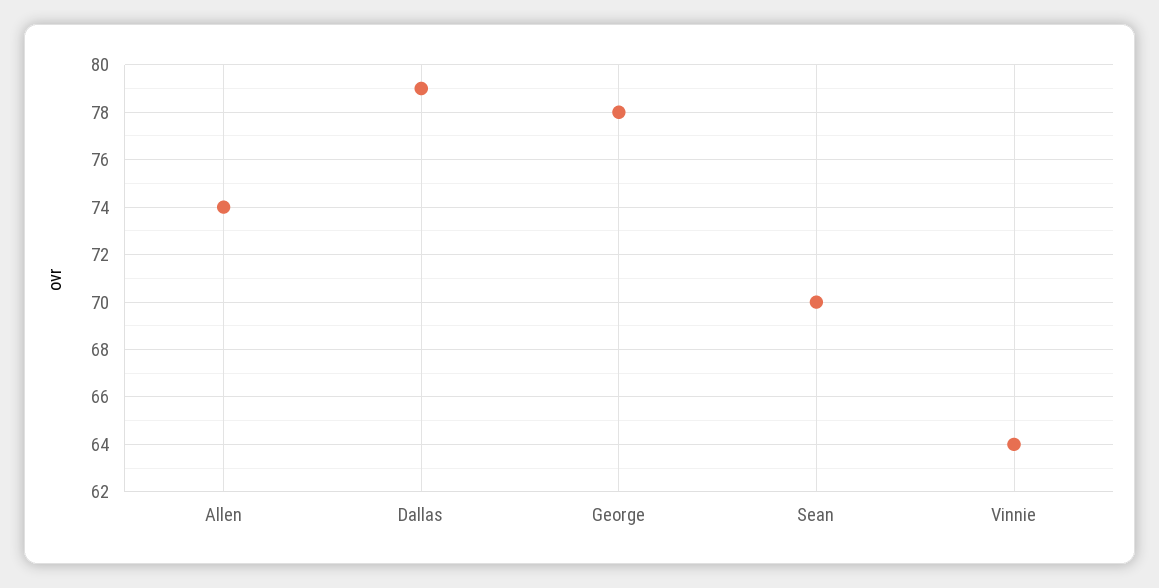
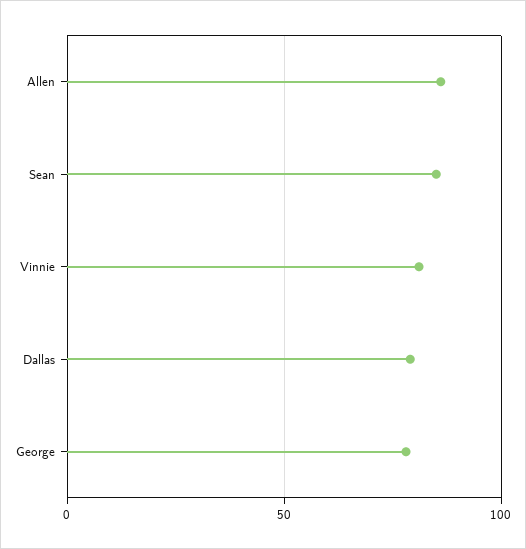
  {
-   "Allen": 74,
+   "Allen": 85,
    "Dallas": 79,
    "George": 78,
-   "Sean": 70,
+   "Sean": 85,
-   "Vinnie": 64
+   "Vinnie": 80
  }

